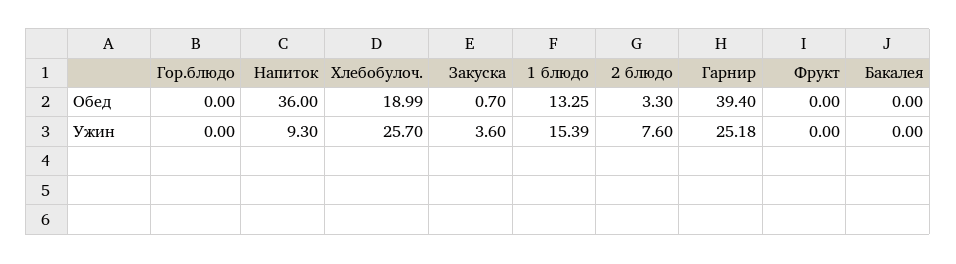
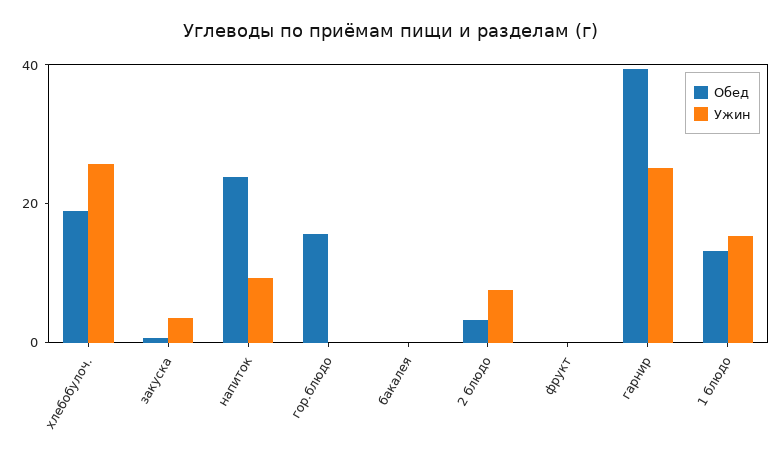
  {
    "Обед": {
-     "Гор.блюдо": 0,
+     "Гор.блюдо": 15,
-     "Напиток": 36,
+     "Напиток": 25,
      "Хлебобулоч.": 18.99,
      "Закуска": 0.7,
      "1 блюдо": 13.25,
      "2 блюдо": 3.3,
      "Гарнир": 39.4,
      "Фрукт": 0,
      "Бакалея": 0
    },
    "Ужин": {
      "Гор.блюдо": 0,
      "Напиток": 9.3,
      "Хлебобулоч.": 25.7,
      "Закуска": 3.6,
      "1 блюдо": 15.39,
      "2 блюдо": 7.6,
      "Гарнир": 25.18,
      "Фрукт": 0,
      "Бакалея": 0
    }
  }

